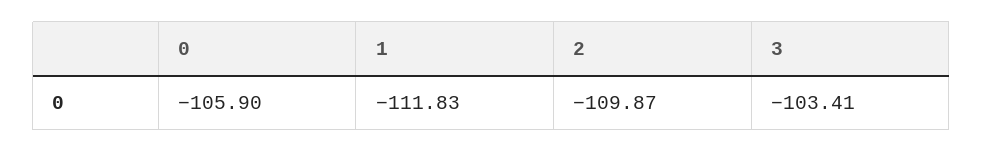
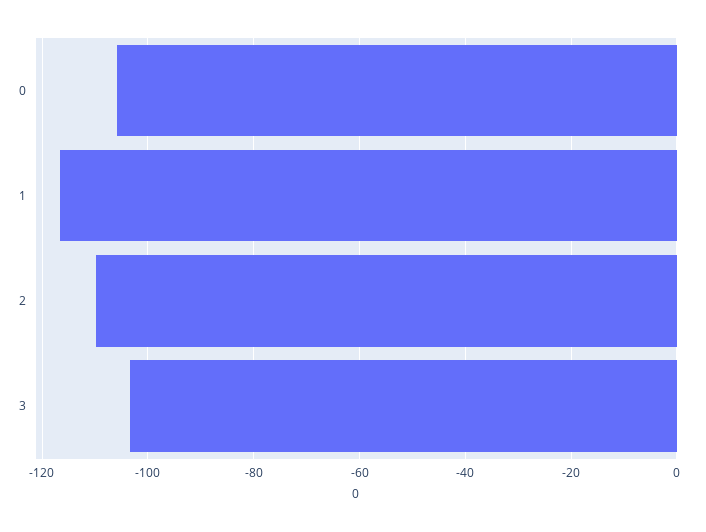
  {
    "0": -105.9,
-   "1": -111.83,
+   "1": -116,
    "2": -109.87,
    "3": -103.41
  }

